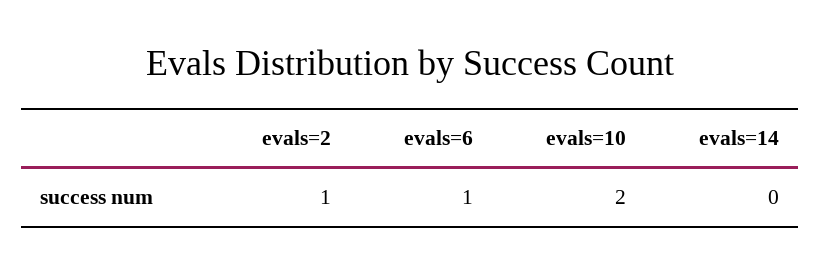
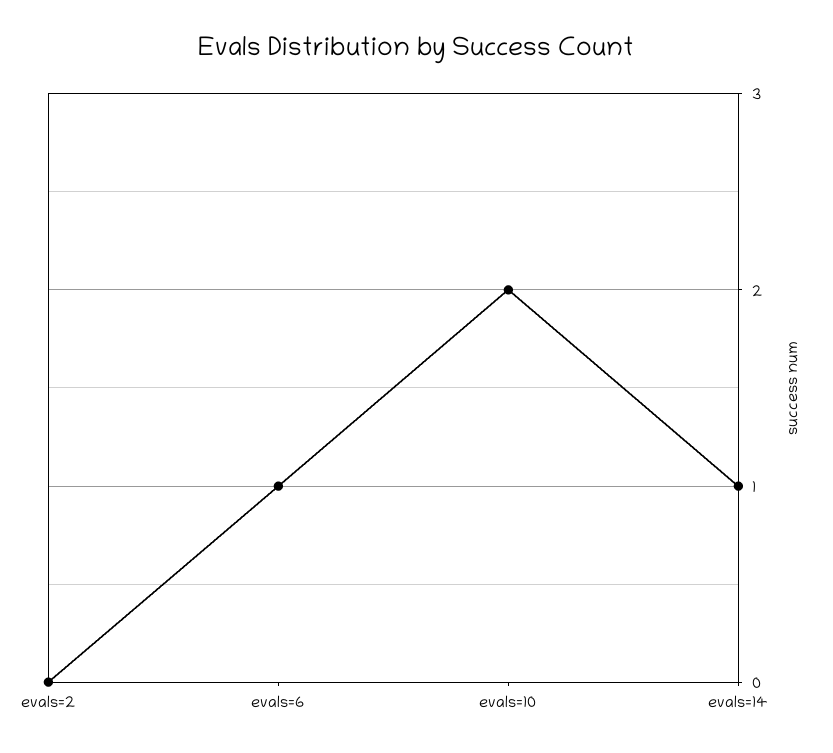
  {
-   "evals=2": 1,
+   "evals=2": 0,
    "evals=6": 1,
    "evals=10": 2,
-   "evals=14": 0
+   "evals=14": 1
  }

